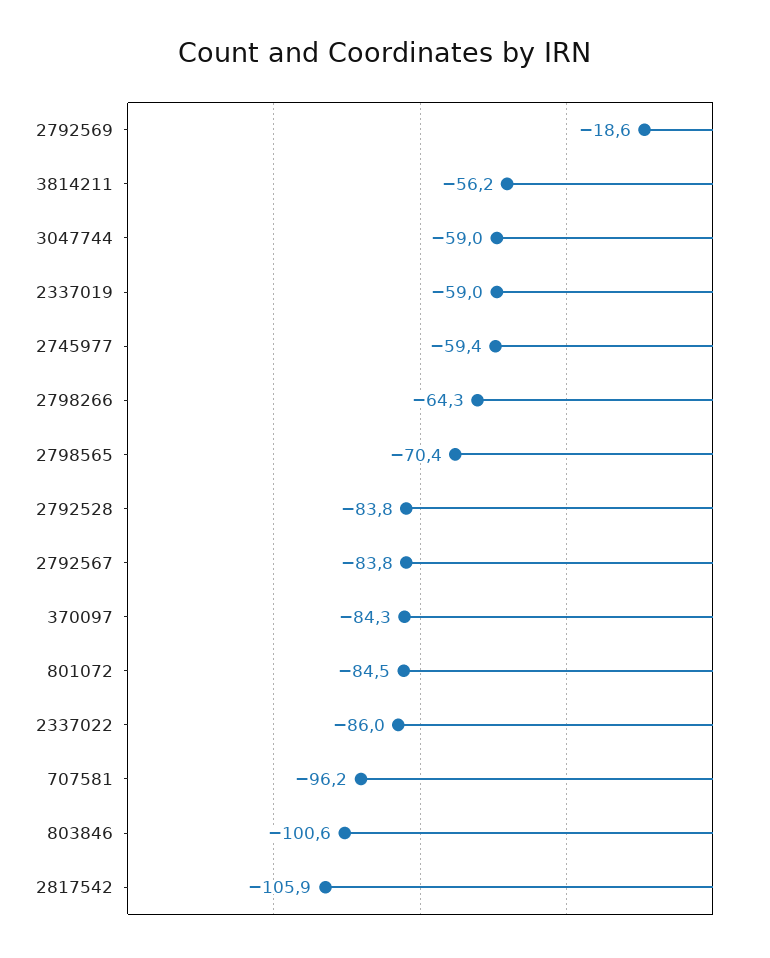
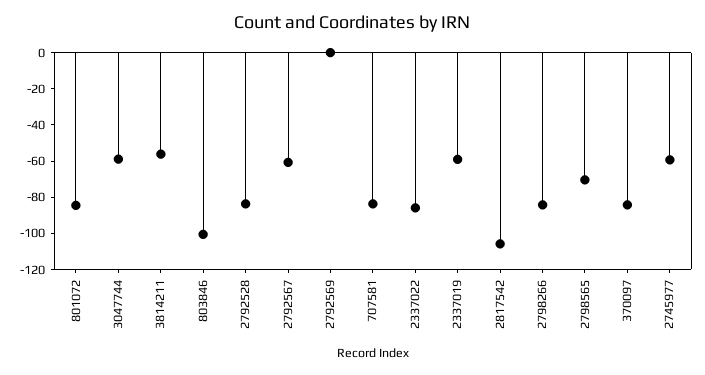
  {
-   "2792569": -18.6,
+   "2792569": 0,
    "3814211": -56.2,
    "3047744": -59,
    "2337019": -59,
    "2745977": -59.4,
-   "2798266": -64.3,
+   "2798266": -85,
    "2798565": -70.4,
    "2792528": -83.8,
-   "2792567": -83.8,
+   "2792567": -60,
    "370097": -84.3,
    "801072": -84.5,
    "2337022": -86,
-   "707581": -96.2,
+   "707581": -85,
    "803846": -100.6,
    "2817542": -105.9
  }

